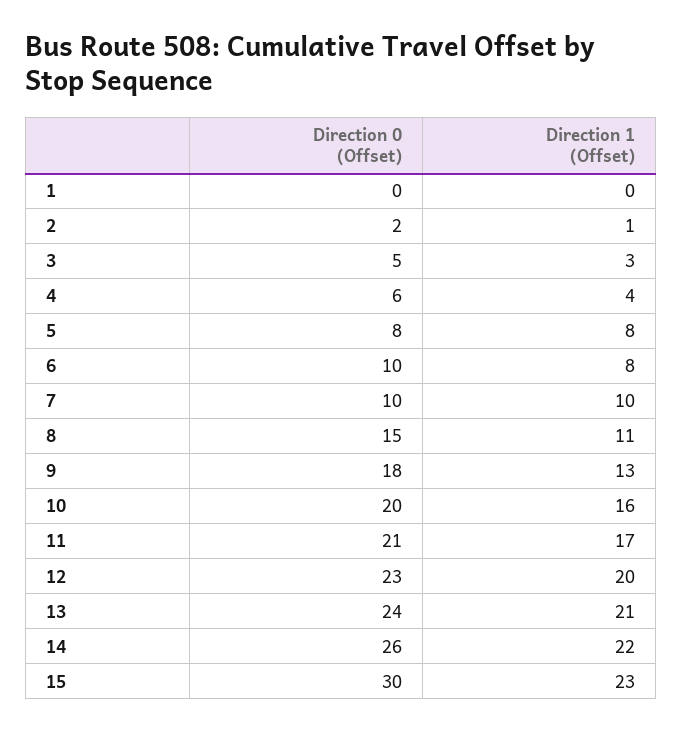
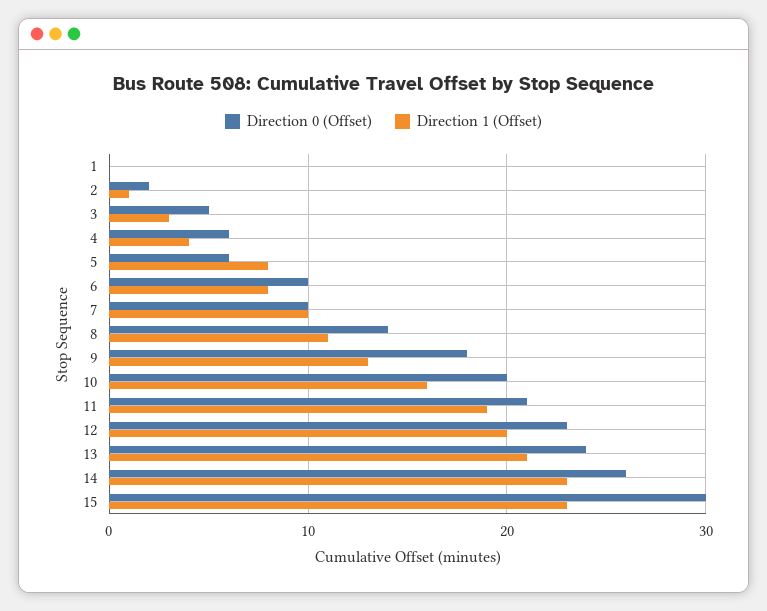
  {
    "Direction 0 (Offset)": {
      "1": 0,
      "2": 2,
      "3": 5,
      "4": 6,
-     "5": 8,
+     "5": 6,
      "6": 10,
      "7": 10,
-     "8": 15,
+     "8": 14,
      "9": 18,
      "10": 20,
      "11": 21,
      "12": 23,
      "13": 24,
      "14": 26,
      "15": 30
    },
    "Direction 1 (Offset)": {
      "1": 0,
      "2": 1,
      "3": 3,
      "4": 4,
      "5": 8,
      "6": 8,
      "7": 10,
      "8": 11,
      "9": 13,
      "10": 16,
-     "11": 17,
+     "11": 19,
      "12": 20,
      "13": 21,
-     "14": 22,
+     "14": 23,
      "15": 23
    }
  }

